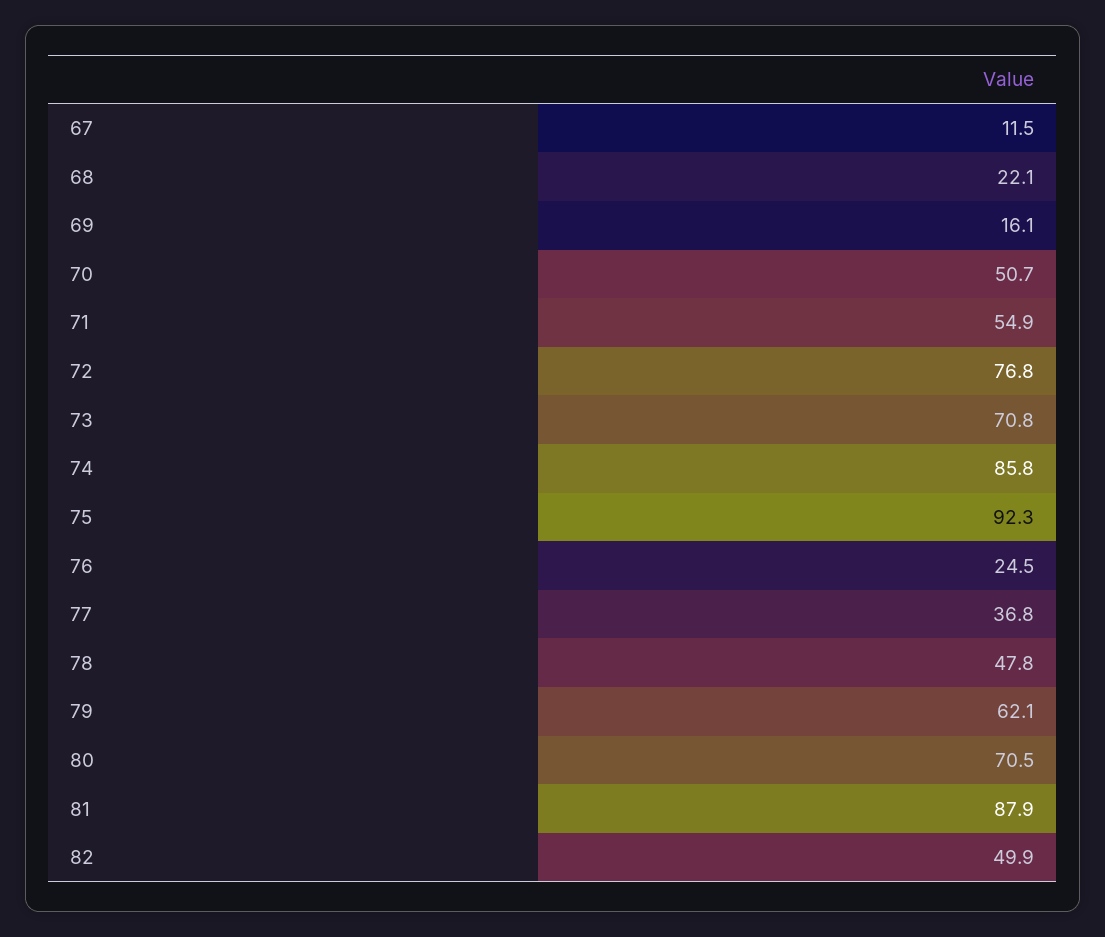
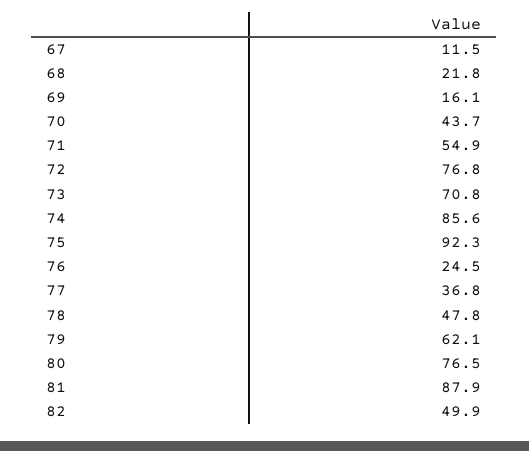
  {
    "67": 11.5,
-   "68": 22.1,
+   "68": 21.8,
    "69": 16.1,
-   "70": 50.7,
+   "70": 43.7,
    "71": 54.9,
    "72": 76.8,
    "73": 70.8,
-   "74": 85.8,
+   "74": 85.6,
    "75": 92.3,
    "76": 24.5,
    "77": 36.8,
    "78": 47.8,
    "79": 62.1,
-   "80": 70.5,
+   "80": 76.5,
    "81": 87.9,
    "82": 49.9
  }

